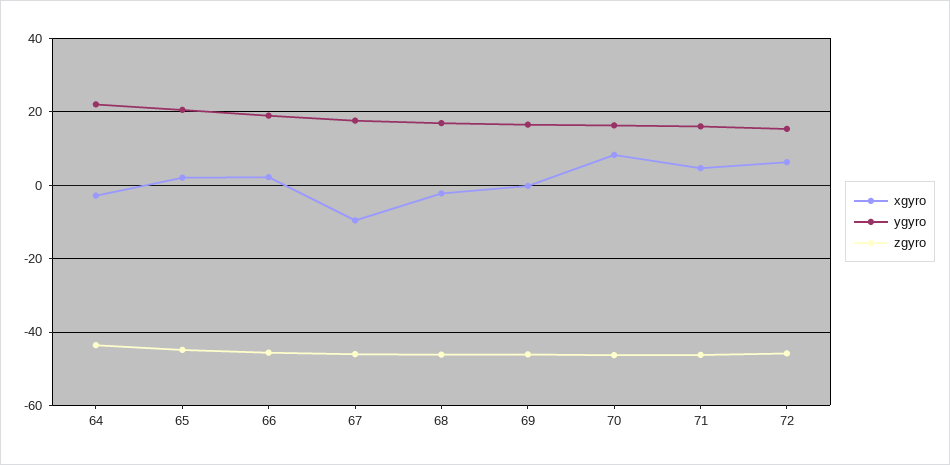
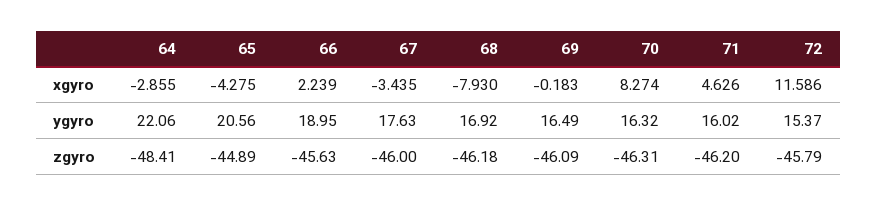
  {
    "xgyro": {
      "64": -2.855,
-     "65": 2,
+     "65": -4.275,
      "66": 2.239,
-     "67": -10,
+     "67": -3.435,
-     "68": -2,
+     "68": -7.93,
      "69": -0.183,
      "70": 8.274,
      "71": 4.626,
-     "72": 6
+     "72": 11.586
    },
    "ygyro": {
      "64": 22.06,
      "65": 20.56,
      "66": 18.95,
      "67": 17.63,
      "68": 16.92,
      "69": 16.49,
      "70": 16.32,
      "71": 16.02,
      "72": 15.37
    },
    "zgyro": {
-     "64": -44,
+     "64": -48.41,
      "65": -44.89,
      "66": -45.63,
      "67": -46,
      "68": -46.18,
      "69": -46.09,
      "70": -46.31,
      "71": -46.2,
      "72": -45.79
    }
  }

